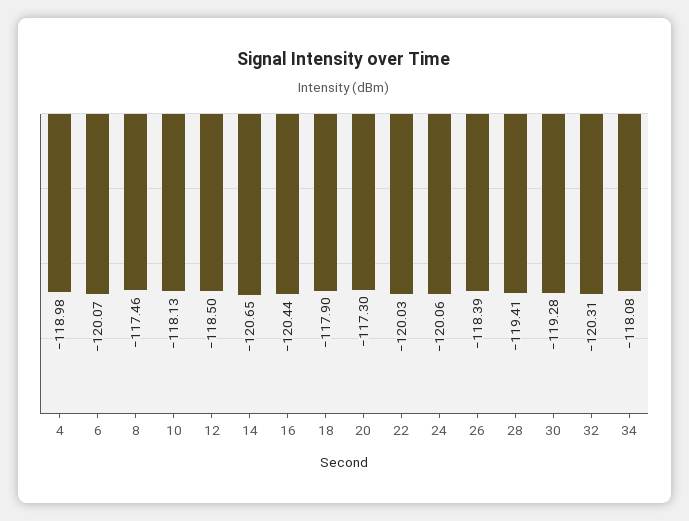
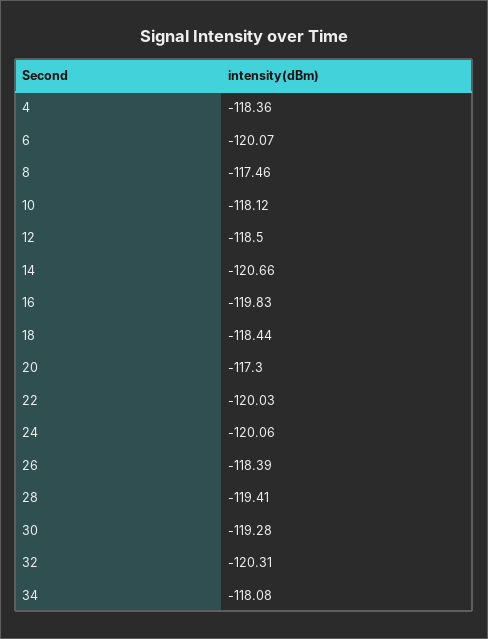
  {
-   "4": -118.98,
+   "4": -118.36,
    "6": -120.07,
    "8": -117.46,
-   "10": -118.13,
+   "10": -118.12,
    "12": -118.5,
-   "14": -120.65,
+   "14": -120.66,
-   "16": -120.44,
+   "16": -119.83,
-   "18": -117.9,
+   "18": -118.44,
    "20": -117.3,
    "22": -120.03,
    "24": -120.06,
    "26": -118.39,
    "28": -119.41,
    "30": -119.28,
    "32": -120.31,
    "34": -118.08
  }

